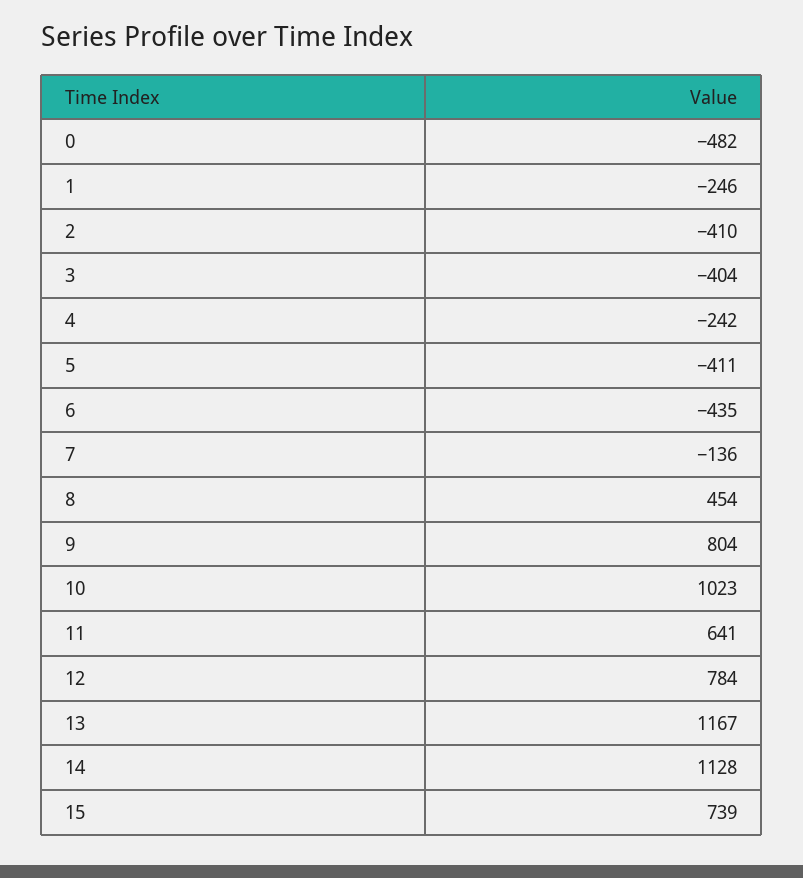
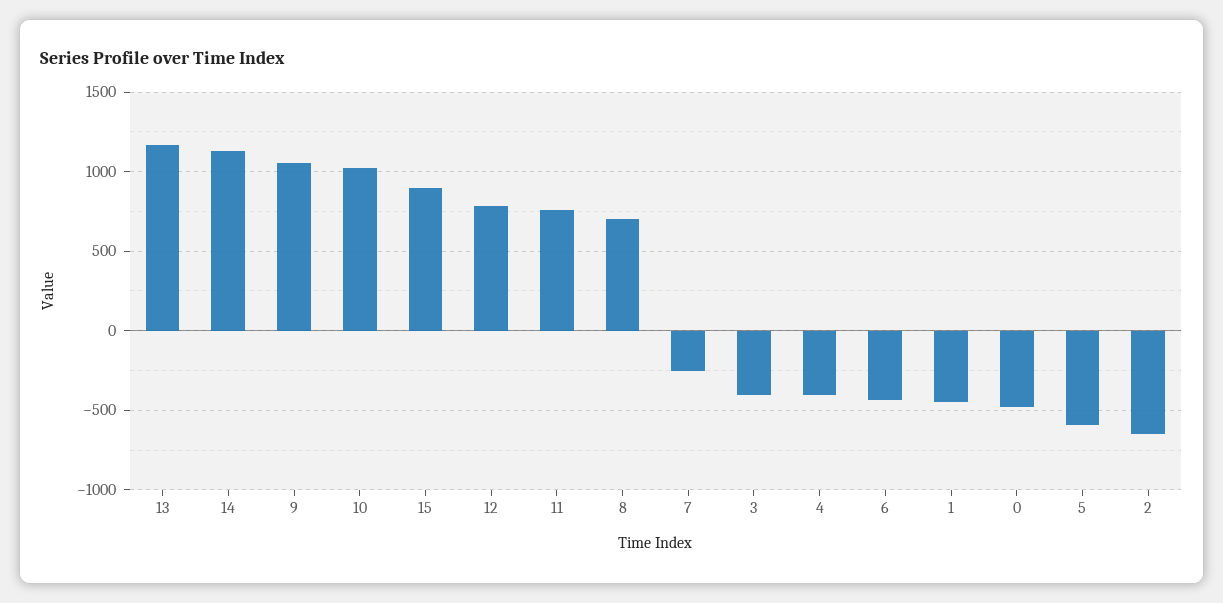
  {
    "0": -482,
-   "1": -246,
+   "1": -450,
-   "2": -410,
+   "2": -650,
    "3": -404,
-   "4": -242,
+   "4": -400,
-   "5": -411,
+   "5": -600,
    "6": -435,
-   "7": -136,
+   "7": -250,
-   "8": 454,
+   "8": 700,
-   "9": 804,
+   "9": 1050,
    "10": 1023,
-   "11": 641,
+   "11": 750,
    "12": 784,
    "13": 1167,
    "14": 1128,
-   "15": 739
+   "15": 900
  }

